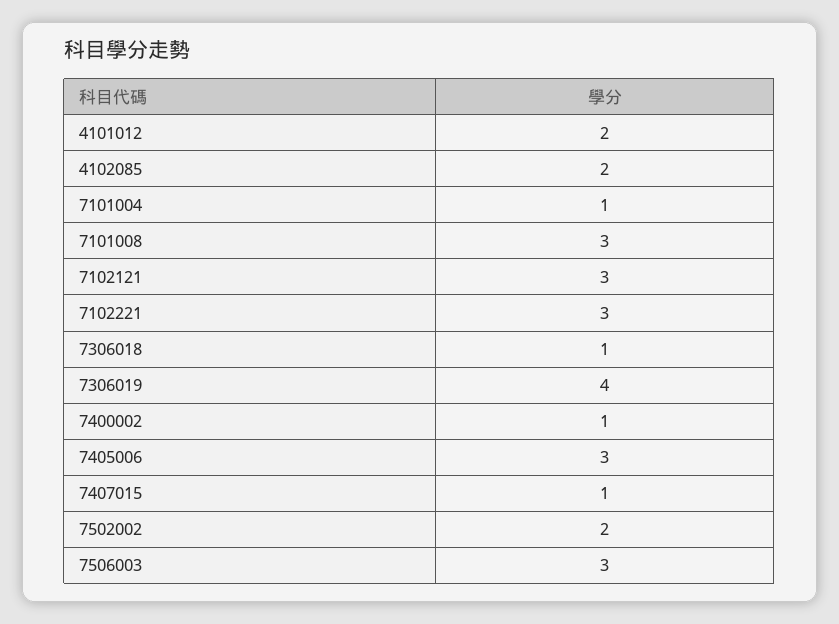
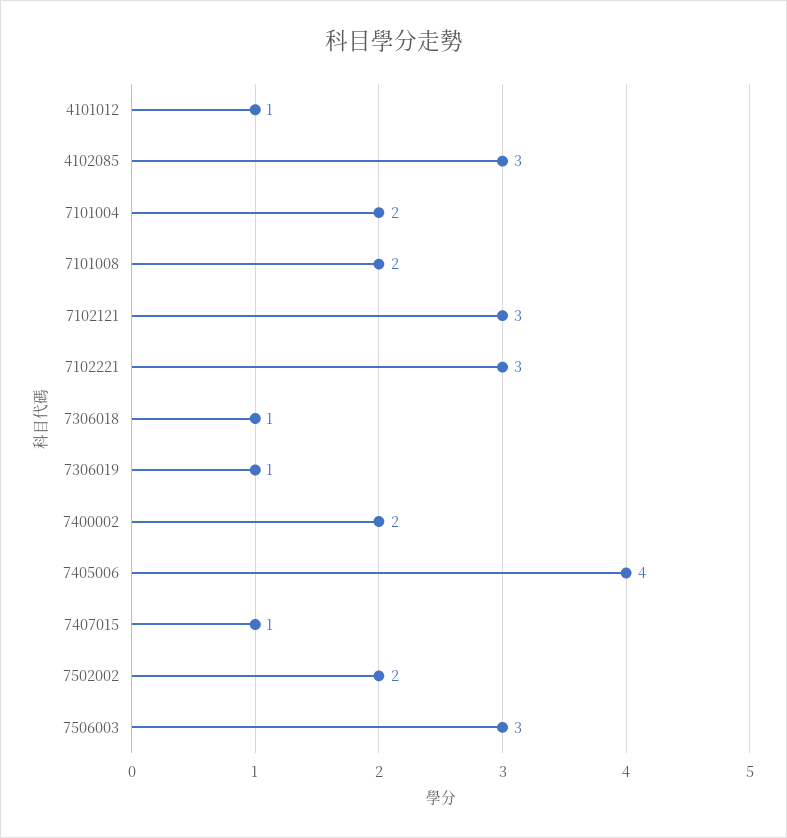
  {
-   "4101012": 2,
+   "4101012": 1,
-   "4102085": 2,
+   "4102085": 3,
-   "7101004": 1,
+   "7101004": 2,
-   "7101008": 3,
+   "7101008": 2,
    "7102121": 3,
    "7102221": 3,
    "7306018": 1,
-   "7306019": 4,
+   "7306019": 1,
-   "7400002": 1,
+   "7400002": 2,
-   "7405006": 3,
+   "7405006": 4,
    "7407015": 1,
    "7502002": 2,
    "7506003": 3
  }

